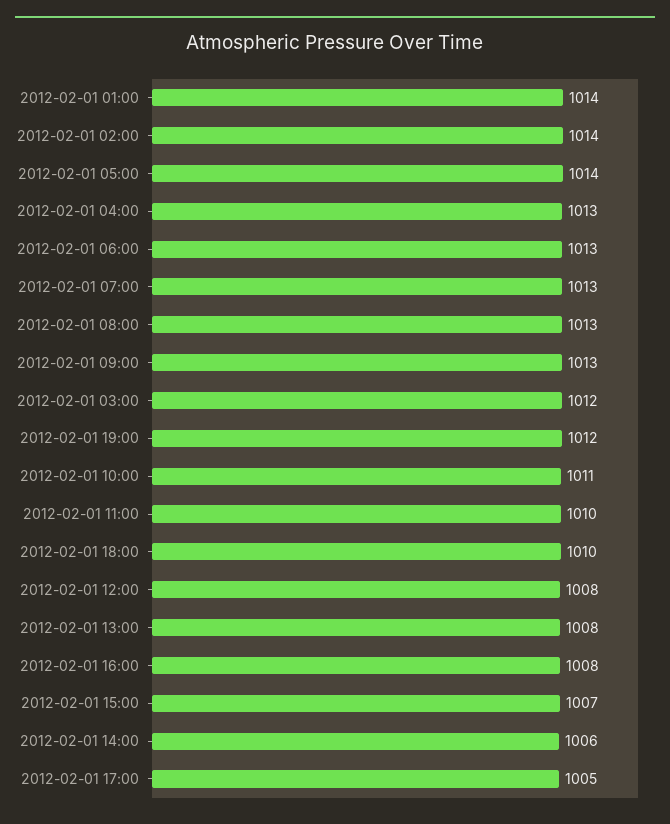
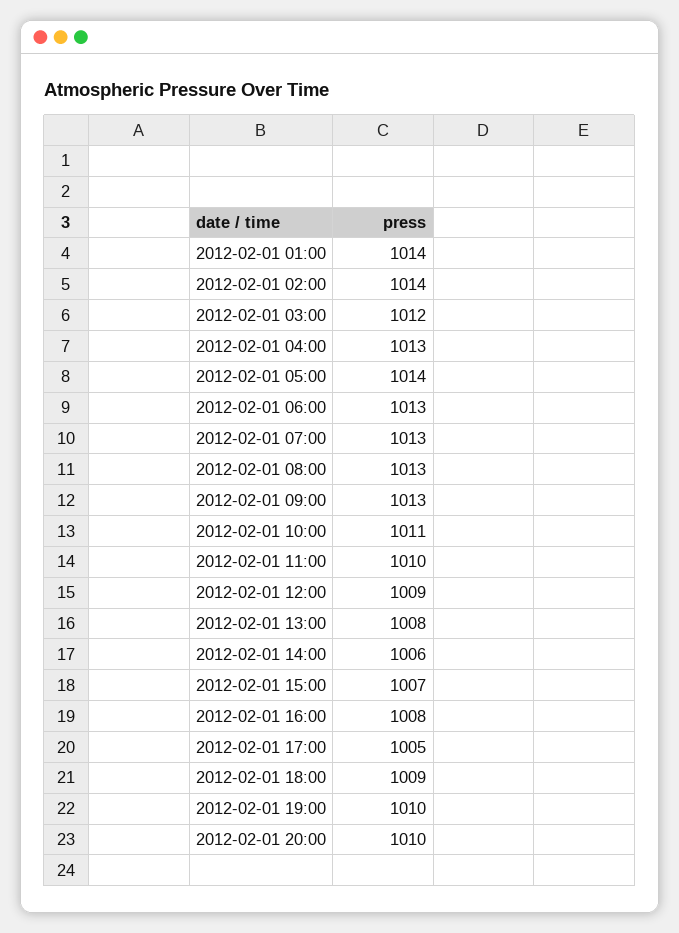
  {
    "2012-02-01 01:00": 1014,
    "2012-02-01 02:00": 1014,
    "2012-02-01 05:00": 1014,
    "2012-02-01 04:00": 1013,
    "2012-02-01 06:00": 1013,
    "2012-02-01 07:00": 1013,
    "2012-02-01 08:00": 1013,
    "2012-02-01 09:00": 1013,
    "2012-02-01 03:00": 1012,
-   "2012-02-01 19:00": 1012,
+   "2012-02-01 19:00": 1010,
    "2012-02-01 10:00": 1011,
    "2012-02-01 11:00": 1010,
-   "2012-02-01 18:00": 1010,
+   "2012-02-01 18:00": 1009,
-   "2012-02-01 12:00": 1008,
+   "2012-02-01 12:00": 1009,
    "2012-02-01 13:00": 1008,
    "2012-02-01 16:00": 1008,
    "2012-02-01 15:00": 1007,
    "2012-02-01 14:00": 1006,
-   "2012-02-01 17:00": 1005
+   "2012-02-01 17:00": 1005,
+   "2012-02-01 20:00": 1010
  }

